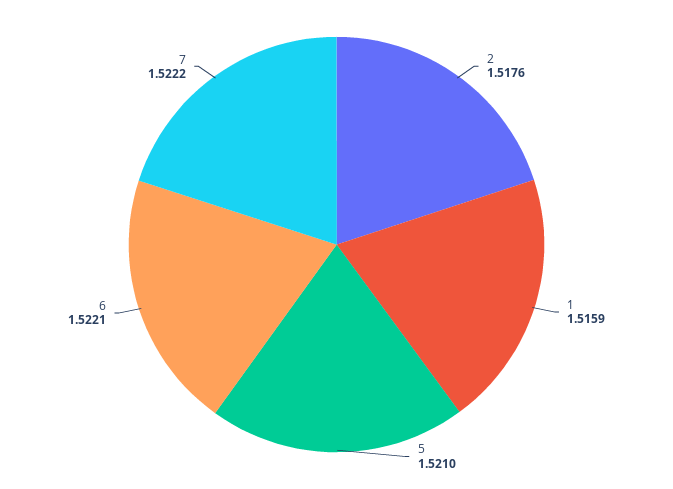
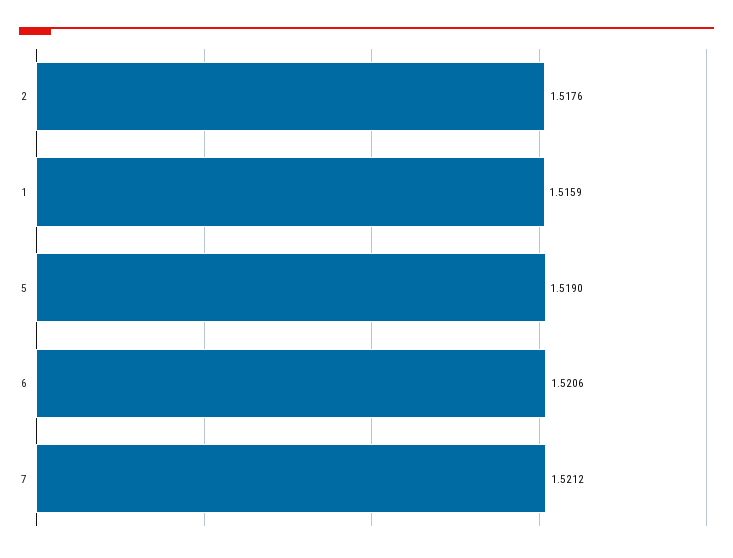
  {
    "2": 1.5176,
    "1": 1.5159,
-   "5": 1.521,
+   "5": 1.519,
-   "6": 1.5221,
+   "6": 1.5206,
-   "7": 1.5222
+   "7": 1.5212
  }

